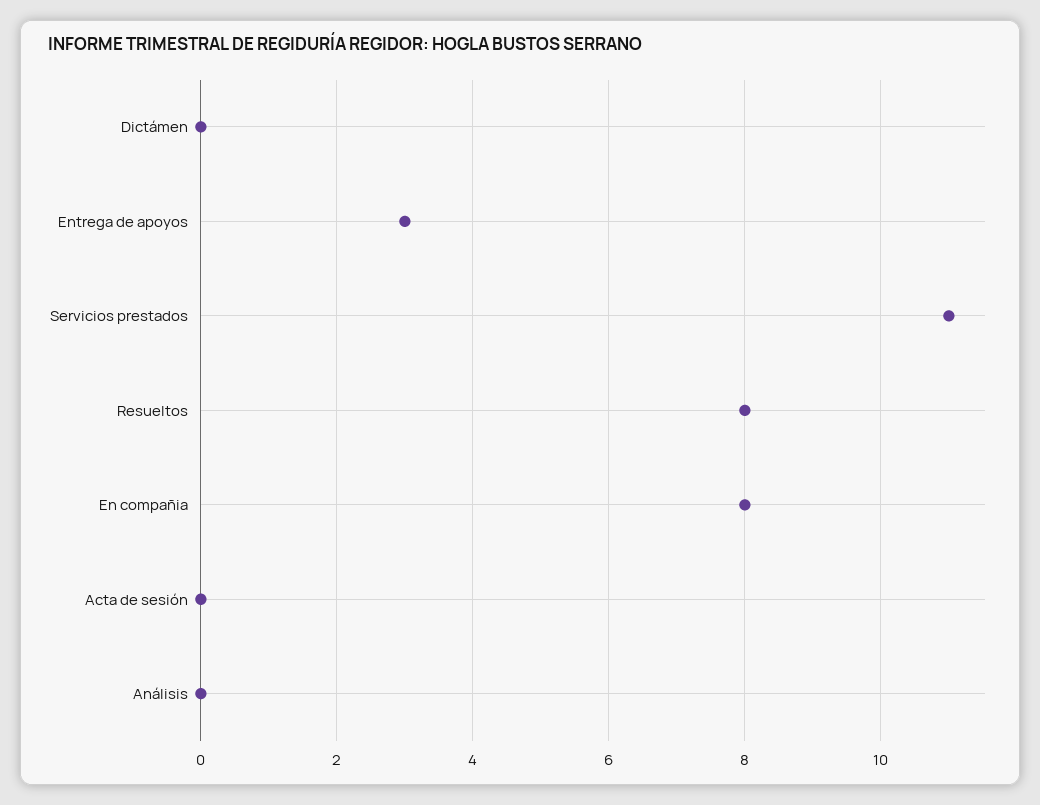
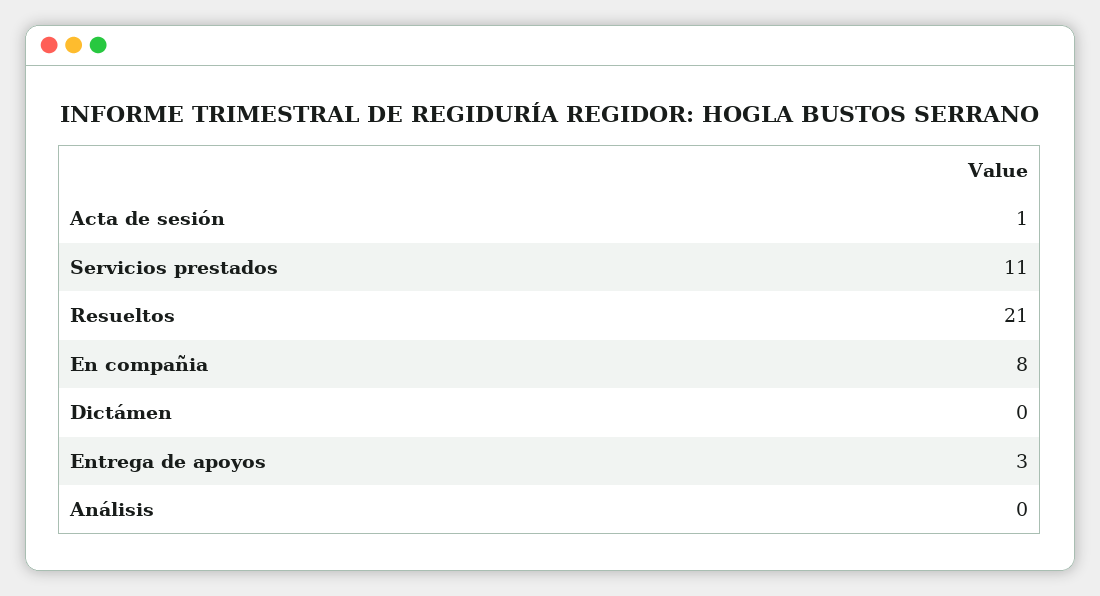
  {
    "Dictámen": 0,
    "Entrega de apoyos": 3,
    "Servicios prestados": 11,
-   "Resueltos": 8,
+   "Resueltos": 21,
    "En compañia": 8,
-   "Acta de sesión": 0,
+   "Acta de sesión": 1,
    "Análisis": 0
  }

